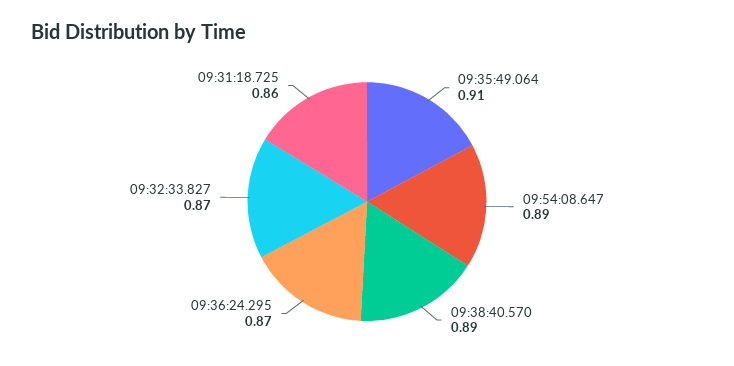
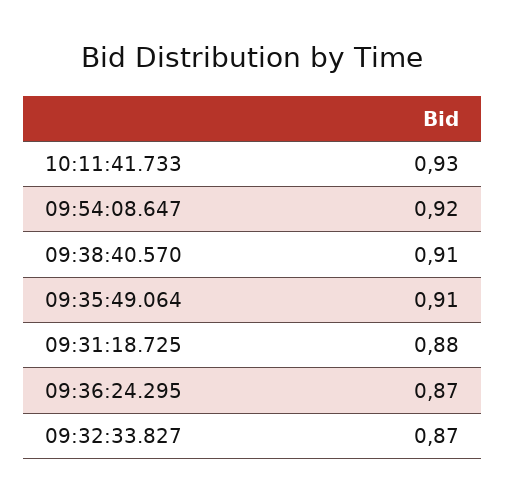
  {
    "09:35:49.064": 0.91,
-   "09:54:08.647": 0.89,
+   "09:54:08.647": 0.92,
-   "09:38:40.570": 0.89,
+   "09:38:40.570": 0.91,
    "09:36:24.295": 0.87,
    "09:32:33.827": 0.87,
-   "09:31:18.725": 0.86
+   "09:31:18.725": 0.88,
+   "10:11:41.733": 0.93
  }

